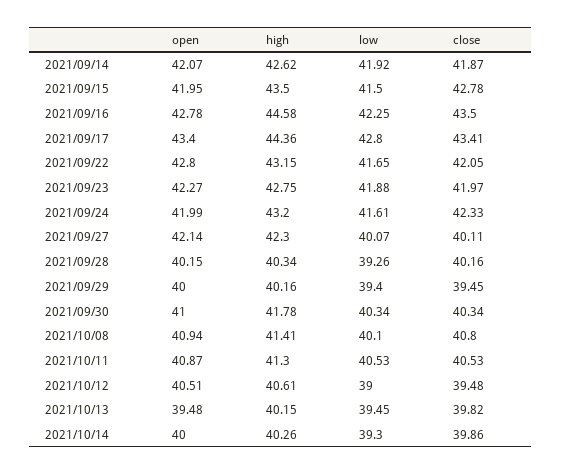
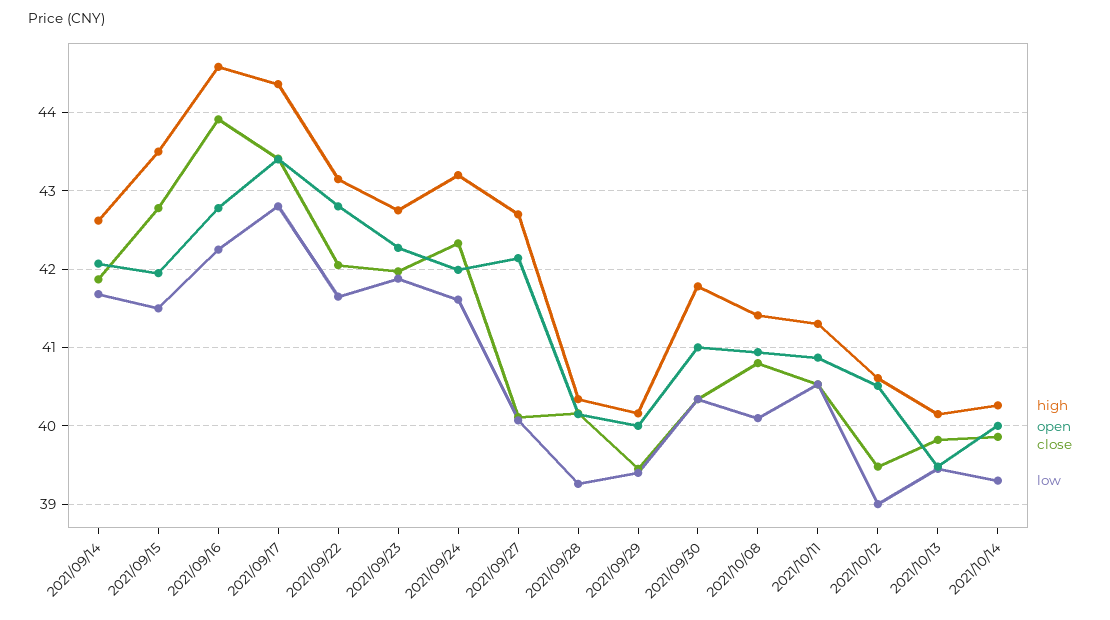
  {
    "open": {
      "2021/09/14": 42.07,
      "2021/09/15": 41.95,
      "2021/09/16": 42.78,
      "2021/09/17": 43.4,
      "2021/09/22": 42.8,
      "2021/09/23": 42.27,
      "2021/09/24": 41.99,
      "2021/09/27": 42.14,
      "2021/09/28": 40.15,
      "2021/09/29": 40,
      "2021/09/30": 41,
      "2021/10/08": 40.94,
      "2021/10/11": 40.87,
      "2021/10/12": 40.51,
      "2021/10/13": 39.48,
      "2021/10/14": 40
    },
    "high": {
      "2021/09/14": 42.62,
      "2021/09/15": 43.5,
      "2021/09/16": 44.58,
      "2021/09/17": 44.36,
      "2021/09/22": 43.15,
      "2021/09/23": 42.75,
      "2021/09/24": 43.2,
-     "2021/09/27": 42.3,
+     "2021/09/27": 42.7,
      "2021/09/28": 40.34,
      "2021/09/29": 40.16,
      "2021/09/30": 41.78,
      "2021/10/08": 41.41,
      "2021/10/11": 41.3,
      "2021/10/12": 40.61,
      "2021/10/13": 40.15,
      "2021/10/14": 40.26
    },
    "low": {
-     "2021/09/14": 41.92,
+     "2021/09/14": 41.7,
      "2021/09/15": 41.5,
      "2021/09/16": 42.25,
      "2021/09/17": 42.8,
      "2021/09/22": 41.65,
      "2021/09/23": 41.88,
      "2021/09/24": 41.61,
      "2021/09/27": 40.07,
      "2021/09/28": 39.26,
      "2021/09/29": 39.4,
      "2021/09/30": 40.34,
      "2021/10/08": 40.1,
      "2021/10/11": 40.53,
      "2021/10/12": 39,
      "2021/10/13": 39.45,
      "2021/10/14": 39.3
    },
    "close": {
      "2021/09/14": 41.87,
      "2021/09/15": 42.78,
-     "2021/09/16": 43.5,
+     "2021/09/16": 43.9,
      "2021/09/17": 43.41,
      "2021/09/22": 42.05,
      "2021/09/23": 41.97,
      "2021/09/24": 42.33,
      "2021/09/27": 40.11,
      "2021/09/28": 40.16,
      "2021/09/29": 39.45,
      "2021/09/30": 40.34,
      "2021/10/08": 40.8,
      "2021/10/11": 40.53,
      "2021/10/12": 39.48,
      "2021/10/13": 39.82,
      "2021/10/14": 39.86
    }
  }

